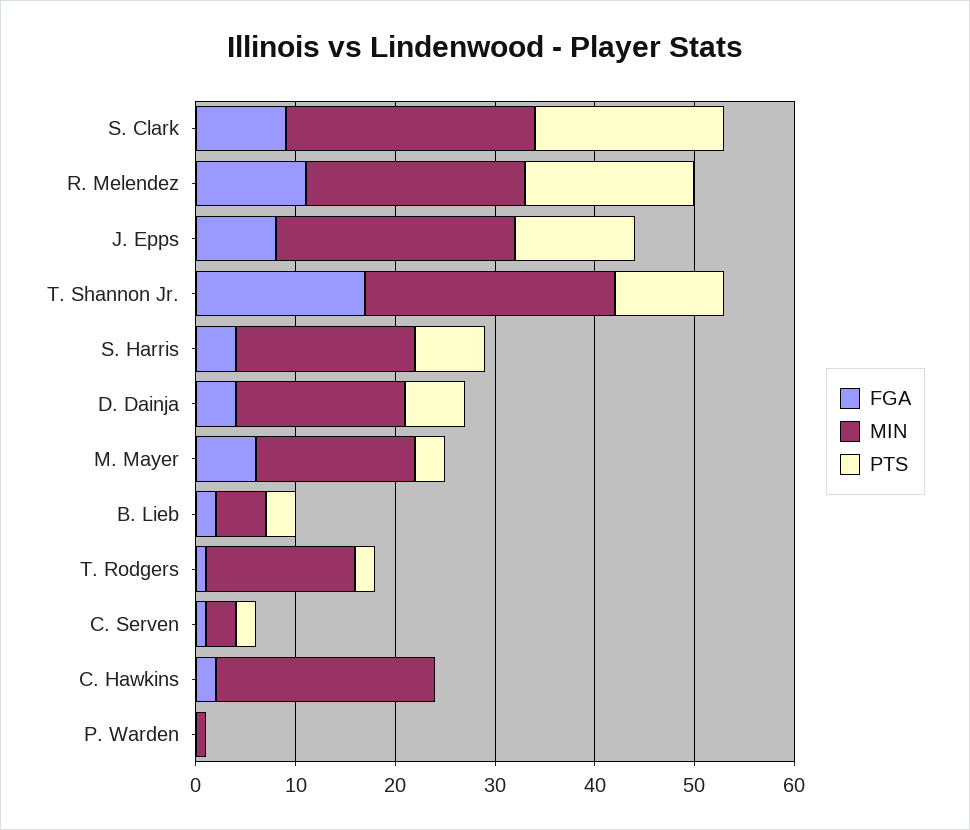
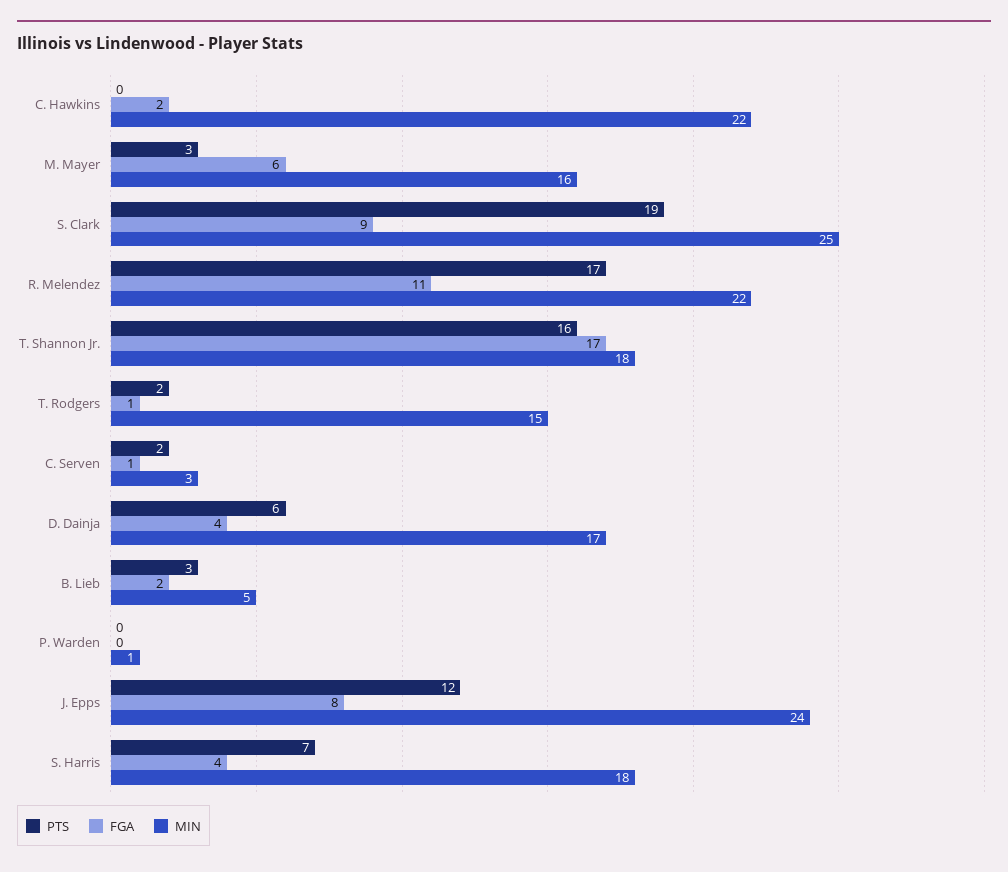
  {
    "FGA": {
      "S. Clark": 9,
      "R. Melendez": 11,
      "J. Epps": 8,
      "T. Shannon Jr.": 17,
      "S. Harris": 4,
      "D. Dainja": 4,
      "M. Mayer": 6,
      "B. Lieb": 2,
      "T. Rodgers": 1,
      "C. Serven": 1,
      "C. Hawkins": 2,
      "P. Warden": 0
    },
    "MIN": {
      "S. Clark": 25,
      "R. Melendez": 22,
      "J. Epps": 24,
-     "T. Shannon Jr.": 25,
+     "T. Shannon Jr.": 18,
      "S. Harris": 18,
      "D. Dainja": 17,
      "M. Mayer": 16,
      "B. Lieb": 5,
      "T. Rodgers": 15,
      "C. Serven": 3,
      "C. Hawkins": 22,
      "P. Warden": 1
    },
    "PTS": {
      "S. Clark": 19,
      "R. Melendez": 17,
      "J. Epps": 12,
-     "T. Shannon Jr.": 11,
+     "T. Shannon Jr.": 16,
      "S. Harris": 7,
      "D. Dainja": 6,
      "M. Mayer": 3,
      "B. Lieb": 3,
      "T. Rodgers": 2,
      "C. Serven": 2,
      "C. Hawkins": 0,
      "P. Warden": 0
    }
  }

